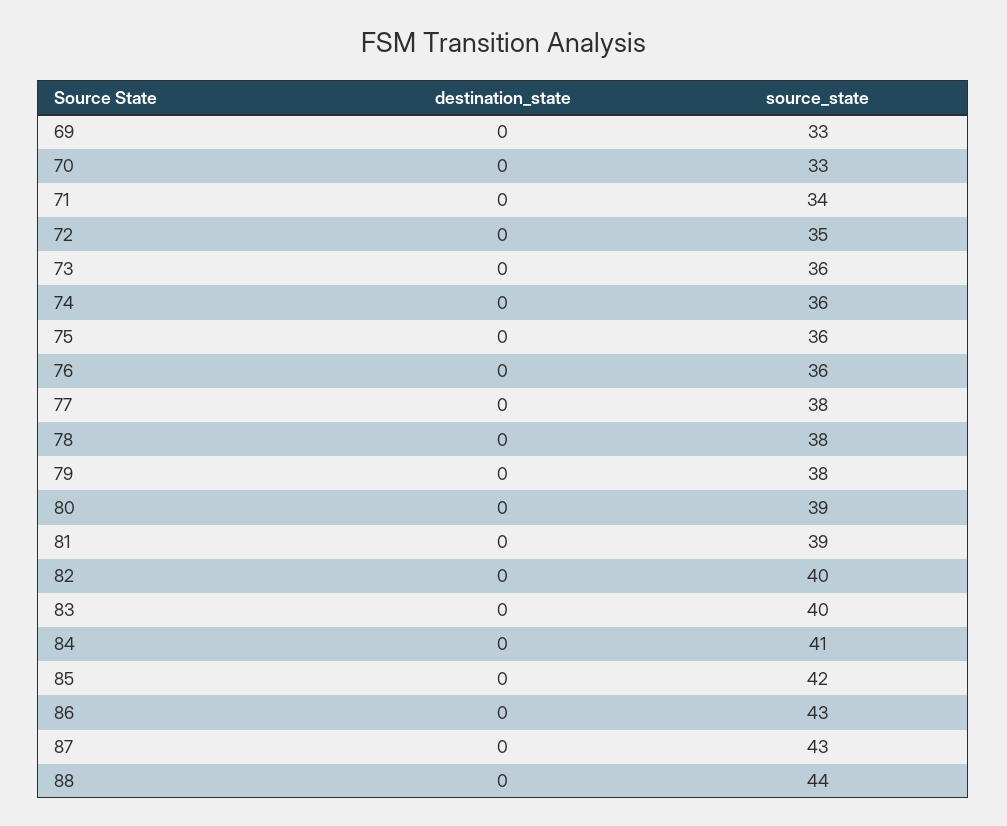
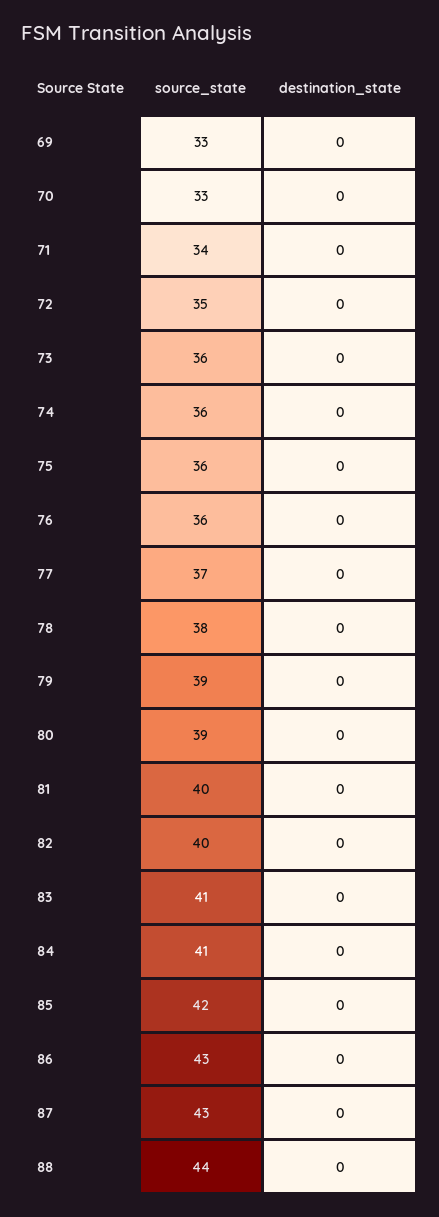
  {
    "destination_state": {
      "69": 0,
      "70": 0,
      "71": 0,
      "72": 0,
      "73": 0,
      "74": 0,
      "75": 0,
      "76": 0,
      "77": 0,
      "78": 0,
      "79": 0,
      "80": 0,
      "81": 0,
      "82": 0,
      "83": 0,
      "84": 0,
      "85": 0,
      "86": 0,
      "87": 0,
      "88": 0
    },
    "source_state": {
      "69": 33,
      "70": 33,
      "71": 34,
      "72": 35,
      "73": 36,
      "74": 36,
      "75": 36,
      "76": 36,
-     "77": 38,
+     "77": 37,
      "78": 38,
-     "79": 38,
+     "79": 39,
      "80": 39,
-     "81": 39,
+     "81": 40,
      "82": 40,
-     "83": 40,
+     "83": 41,
      "84": 41,
      "85": 42,
      "86": 43,
      "87": 43,
      "88": 44
    }
  }

